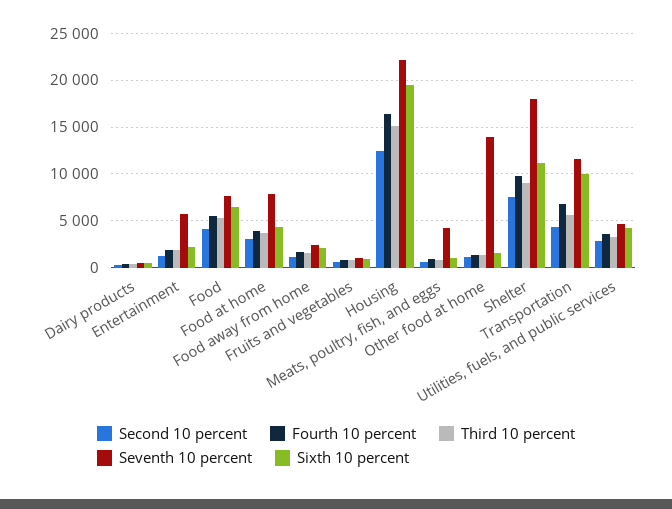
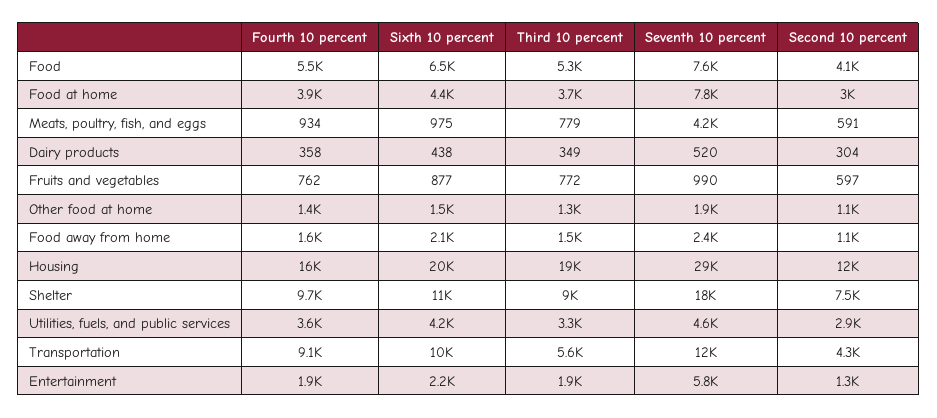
  {
    "Second 10 percent": {
      "Dairy products": 304,
      "Entertainment": 1300,
      "Food": 4100,
      "Food at home": 3000,
      "Food away from home": 1100,
      "Fruits and vegetables": 597,
      "Housing": 12000,
      "Meats, poultry, fish, and eggs": 591,
      "Other food at home": 1100,
      "Shelter": 7500,
      "Transportation": 4300,
      "Utilities, fuels, and public services": 2900
    },
    "Fourth 10 percent": {
      "Dairy products": 358,
      "Entertainment": 1900,
      "Food": 5500,
      "Food at home": 3900,
      "Food away from home": 1600,
      "Fruits and vegetables": 762,
      "Housing": 16000,
      "Meats, poultry, fish, and eggs": 934,
      "Other food at home": 1400,
      "Shelter": 9700,
-     "Transportation": 7000,
+     "Transportation": 9100,
      "Utilities, fuels, and public services": 3600
    },
    "Third 10 percent": {
      "Dairy products": 349,
      "Entertainment": 1900,
      "Food": 5300,
      "Food at home": 3700,
      "Food away from home": 1500,
      "Fruits and vegetables": 772,
-     "Housing": 15000,
+     "Housing": 19000,
      "Meats, poultry, fish, and eggs": 779,
      "Other food at home": 1300,
      "Shelter": 9000,
      "Transportation": 5600,
      "Utilities, fuels, and public services": 3300
    },
    "Seventh 10 percent": {
      "Dairy products": 520,
      "Entertainment": 5800,
      "Food": 7600,
      "Food at home": 7800,
      "Food away from home": 2400,
      "Fruits and vegetables": 990,
-     "Housing": 22000,
+     "Housing": 29000,
      "Meats, poultry, fish, and eggs": 4200,
-     "Other food at home": 14000,
+     "Other food at home": 1900,
      "Shelter": 18000,
      "Transportation": 12000,
      "Utilities, fuels, and public services": 4600
    },
    "Sixth 10 percent": {
      "Dairy products": 438,
      "Entertainment": 2200,
      "Food": 6500,
      "Food at home": 4400,
      "Food away from home": 2100,
      "Fruits and vegetables": 877,
      "Housing": 20000,
      "Meats, poultry, fish, and eggs": 975,
      "Other food at home": 1500,
      "Shelter": 11000,
      "Transportation": 10000,
      "Utilities, fuels, and public services": 4200
    }
  }

